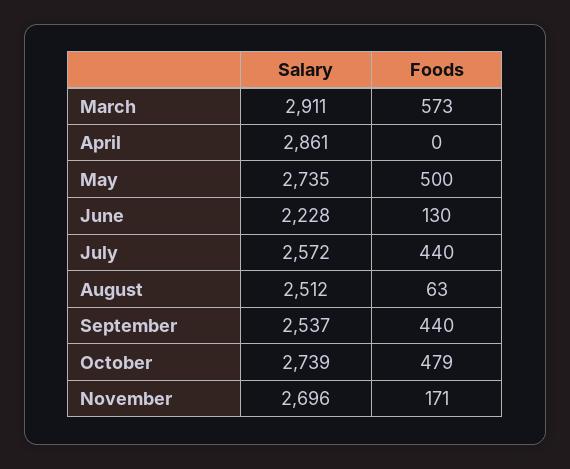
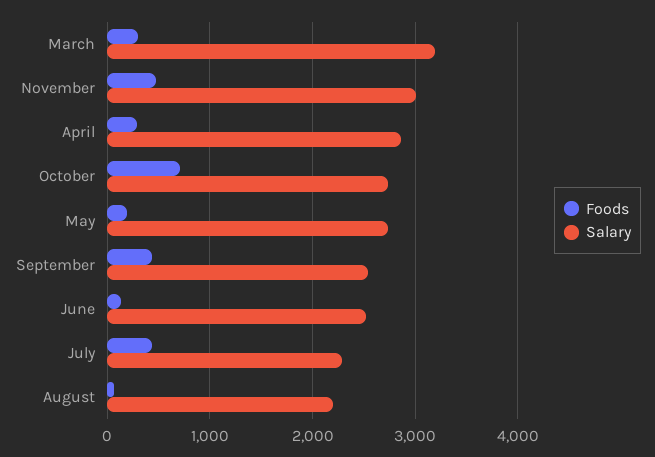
  {
    "Salary": {
-     "March": 2911,
+     "March": 3200,
      "April": 2861,
      "May": 2735,
-     "June": 2228,
+     "June": 2500,
-     "July": 2572,
+     "July": 2300,
-     "August": 2512,
+     "August": 2200,
      "September": 2537,
      "October": 2739,
-     "November": 2696
+     "November": 3000
    },
    "Foods": {
-     "March": 573,
+     "March": 300,
-     "April": 0,
+     "April": 300,
-     "May": 500,
+     "May": 200,
      "June": 130,
      "July": 440,
      "August": 63,
      "September": 440,
-     "October": 479,
+     "October": 700,
-     "November": 171
+     "November": 500
    }
  }

